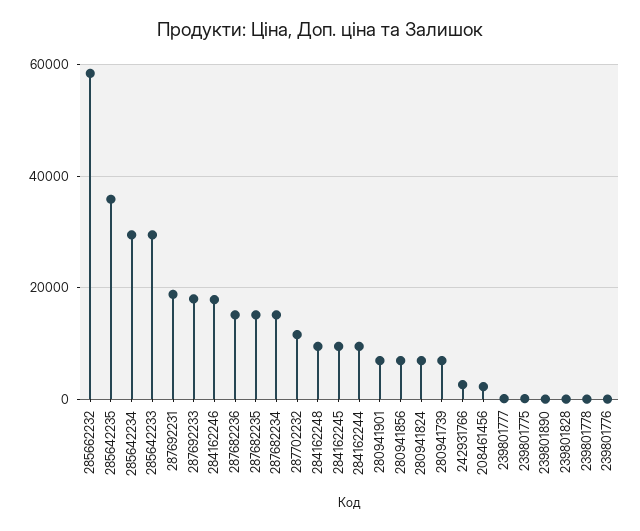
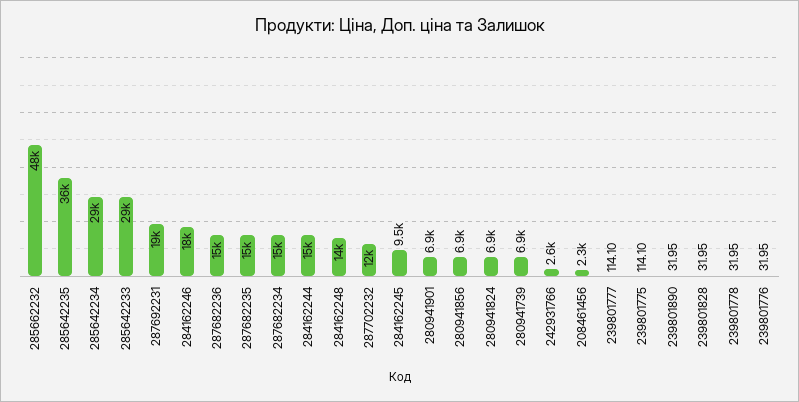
  {
-   "285662232": 58000,
+   "285662232": 48000,
    "285642235": 36000,
    "285642234": 29000,
    "285642233": 29000,
    "287692231": 19000,
-   "287692233": 18000,
    "284162246": 18000,
    "287682236": 15000,
    "287682235": 15000,
    "287682234": 15000,
    "287702232": 12000,
-   "284162248": 10000,
+   "284162248": 14000,
    "284162245": 9500,
-   "284162244": 10000,
+   "284162244": 15000,
    "280941901": 6900,
    "280941856": 6900,
    "280941824": 6900,
    "280941739": 6900,
    "242931766": 2600,
    "208461456": 2300,
    "239801777": 114.1,
    "239801775": 114.1,
    "239801890": 31.95,
    "239801828": 31.95,
    "239801778": 31.95,
    "239801776": 31.95
  }

